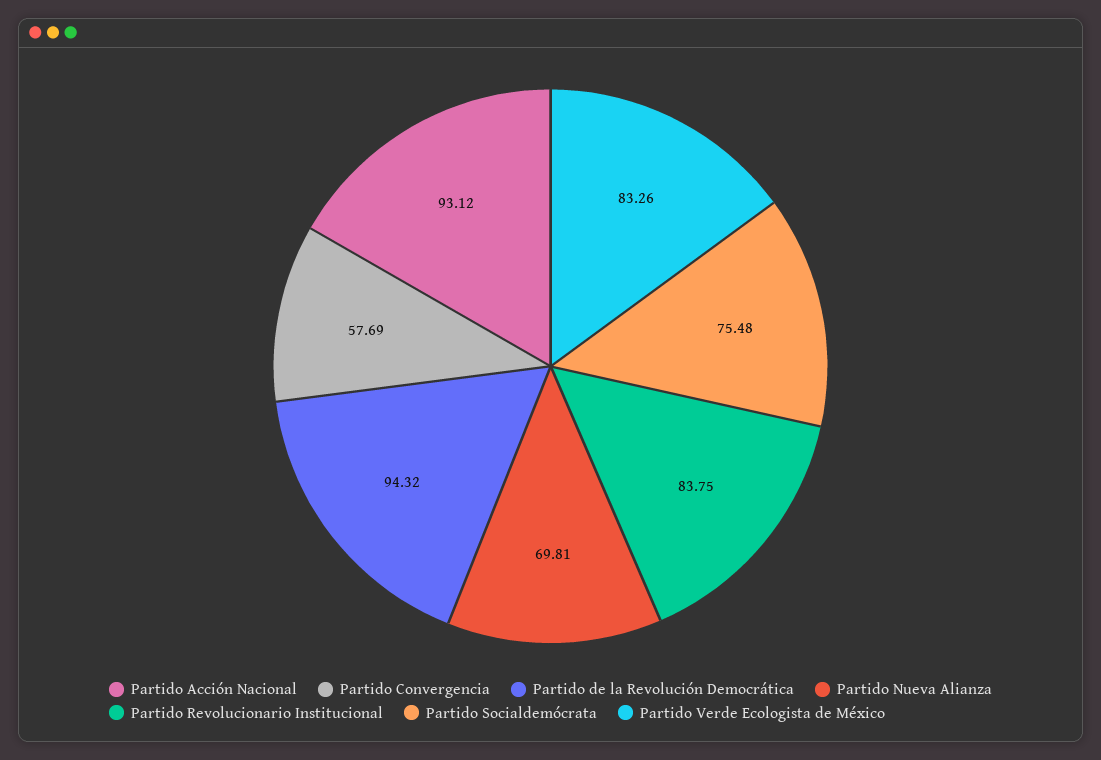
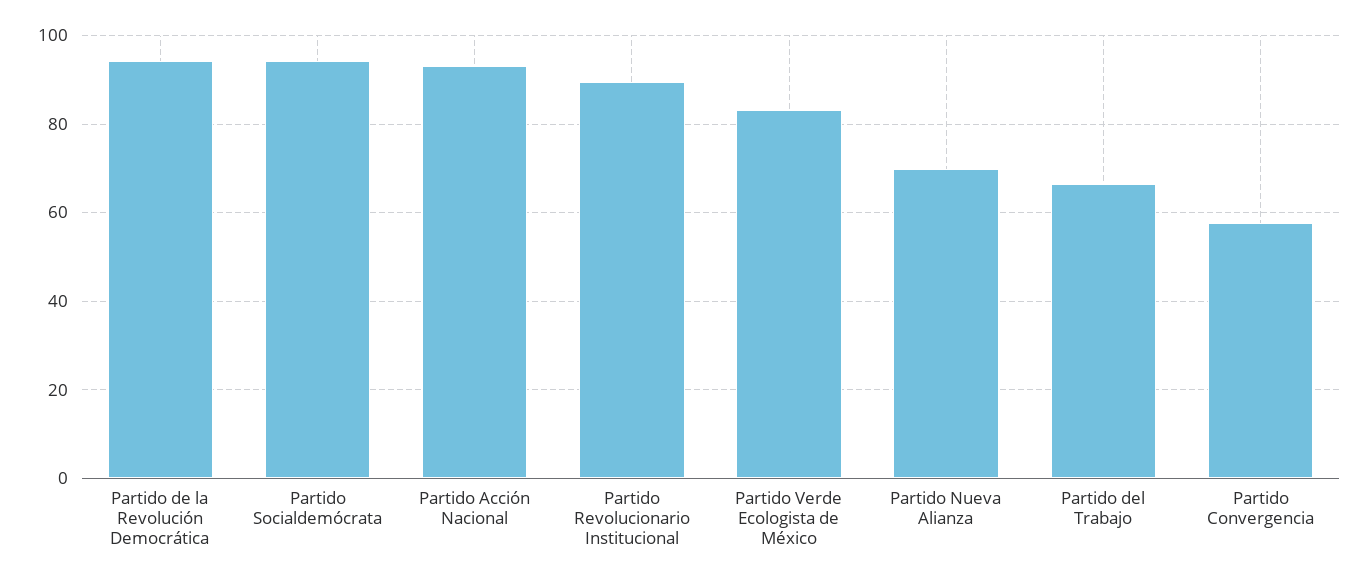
  {
    "Partido Acción Nacional": 93.12,
    "Partido Convergencia": 57.69,
    "Partido de la Revolución Democrática": 94.32,
    "Partido Nueva Alianza": 69.81,
-   "Partido Revolucionario Institucional": 83.75,
+   "Partido Revolucionario Institucional": 90,
-   "Partido Socialdemócrata": 75.48,
+   "Partido Socialdemócrata": 94,
-   "Partido Verde Ecologista de México": 83.26
+   "Partido Verde Ecologista de México": 83.26,
+   "Partido del Trabajo": 66
  }

